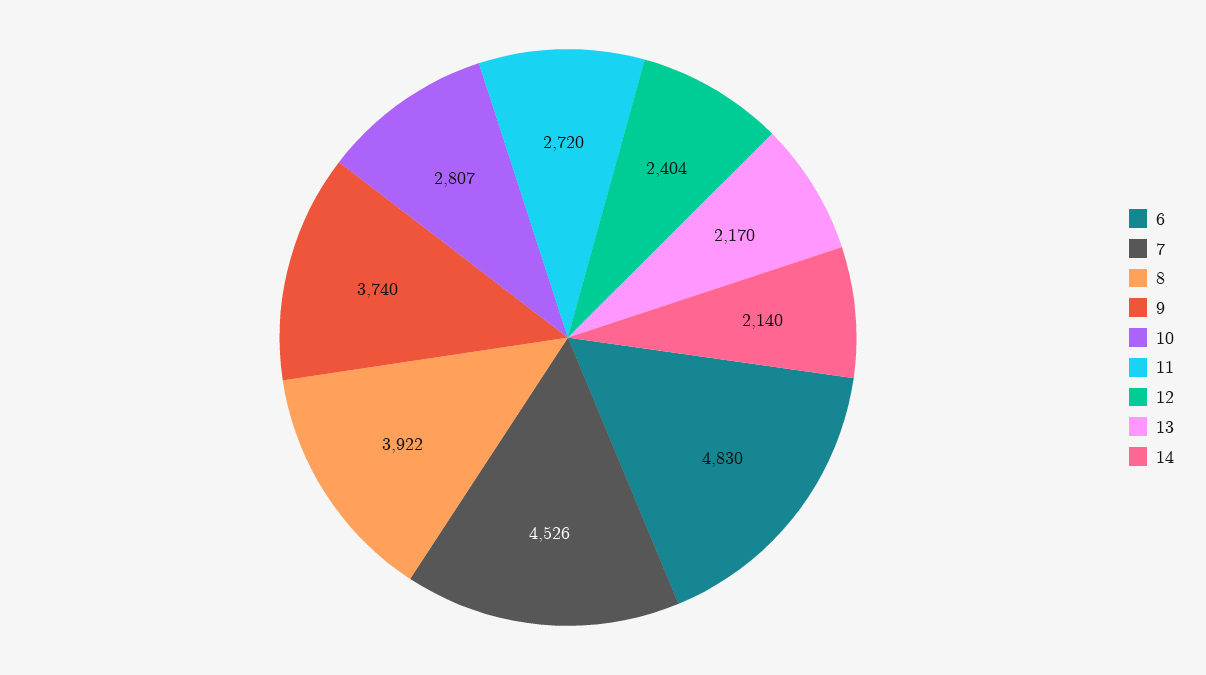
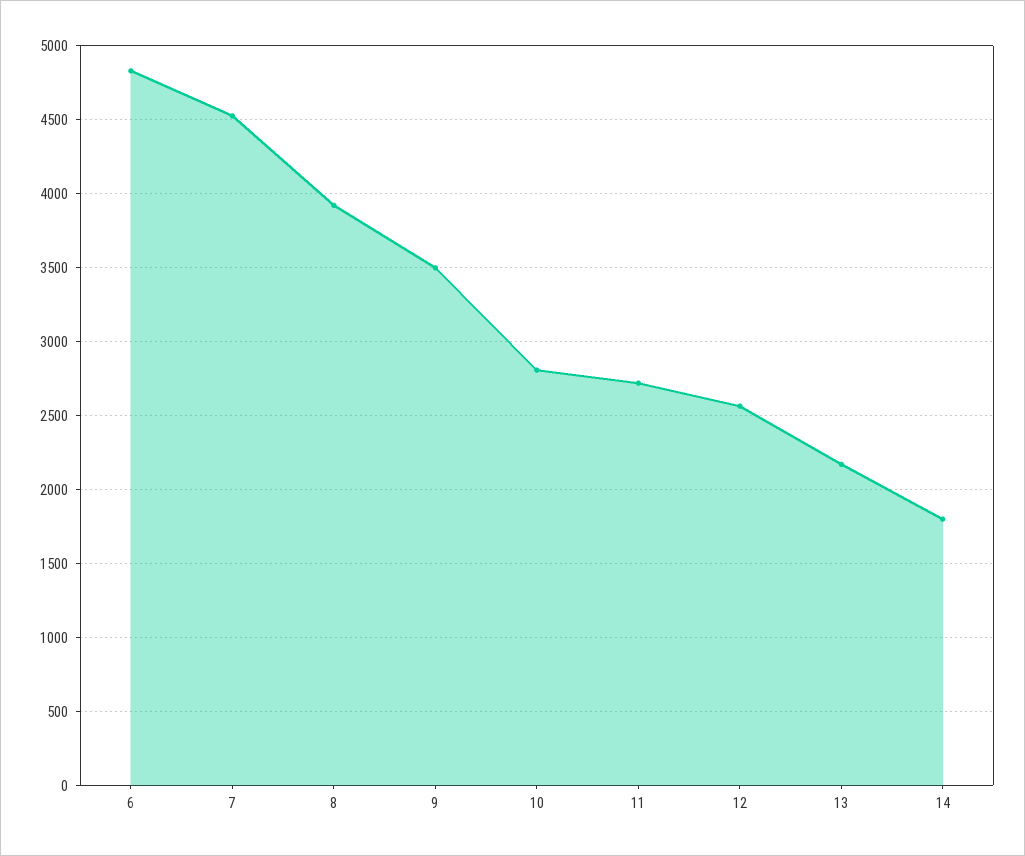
  {
    "6": 4830,
    "7": 4526,
    "8": 3922,
-   "9": 3740,
+   "9": 3500,
    "10": 2807,
    "11": 2720,
-   "12": 2404,
+   "12": 2550,
    "13": 2170,
-   "14": 2140
+   "14": 1800
  }

